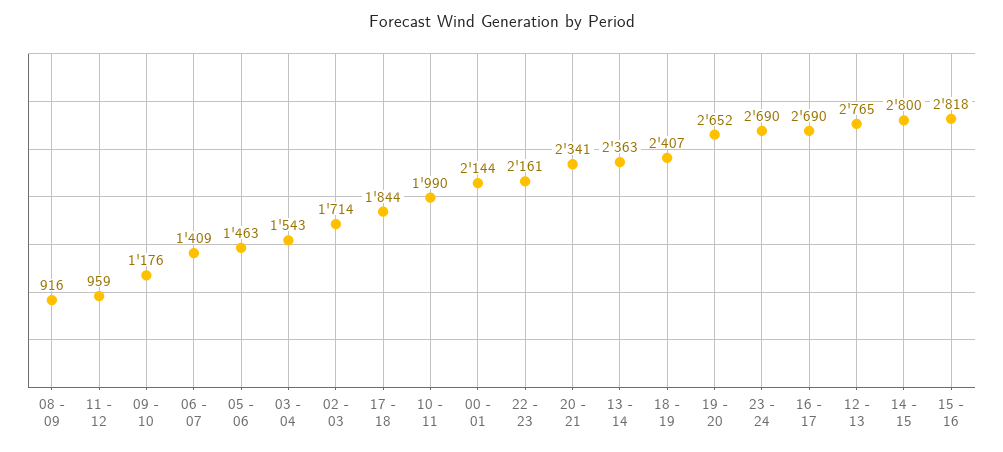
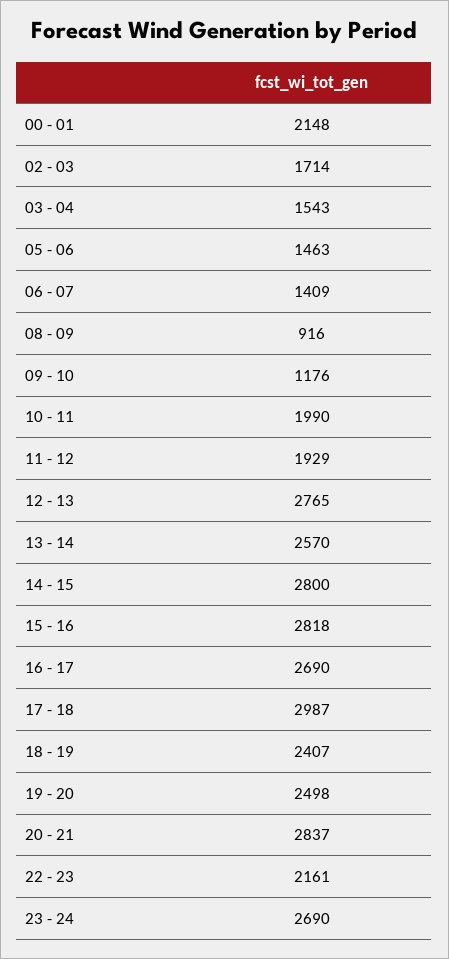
  {
    "08 - 09": 916,
-   "11 - 12": 959,
+   "11 - 12": 1929,
    "09 - 10": 1176,
    "06 - 07": 1409,
    "05 - 06": 1463,
    "03 - 04": 1543,
    "02 - 03": 1714,
-   "17 - 18": 1844,
+   "17 - 18": 2987,
    "10 - 11": 1990,
-   "00 - 01": 2144,
+   "00 - 01": 2148,
    "22 - 23": 2161,
-   "20 - 21": 2341,
+   "20 - 21": 2837,
-   "13 - 14": 2363,
+   "13 - 14": 2570,
    "18 - 19": 2407,
-   "19 - 20": 2652,
+   "19 - 20": 2498,
    "23 - 24": 2690,
    "16 - 17": 2690,
    "12 - 13": 2765,
    "14 - 15": 2800,
    "15 - 16": 2818
  }

